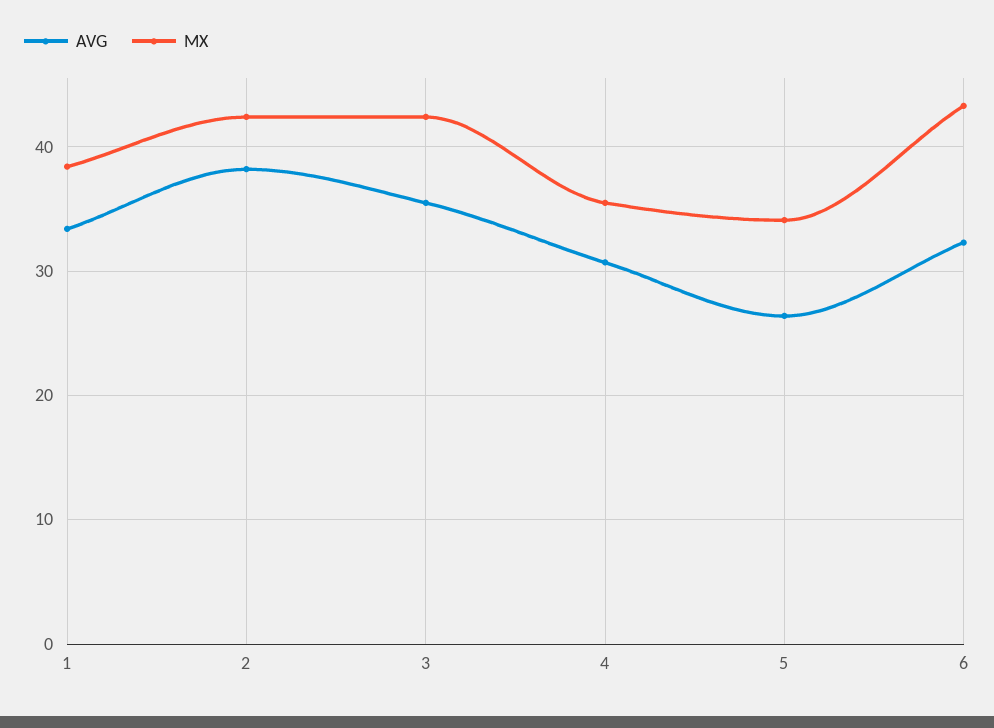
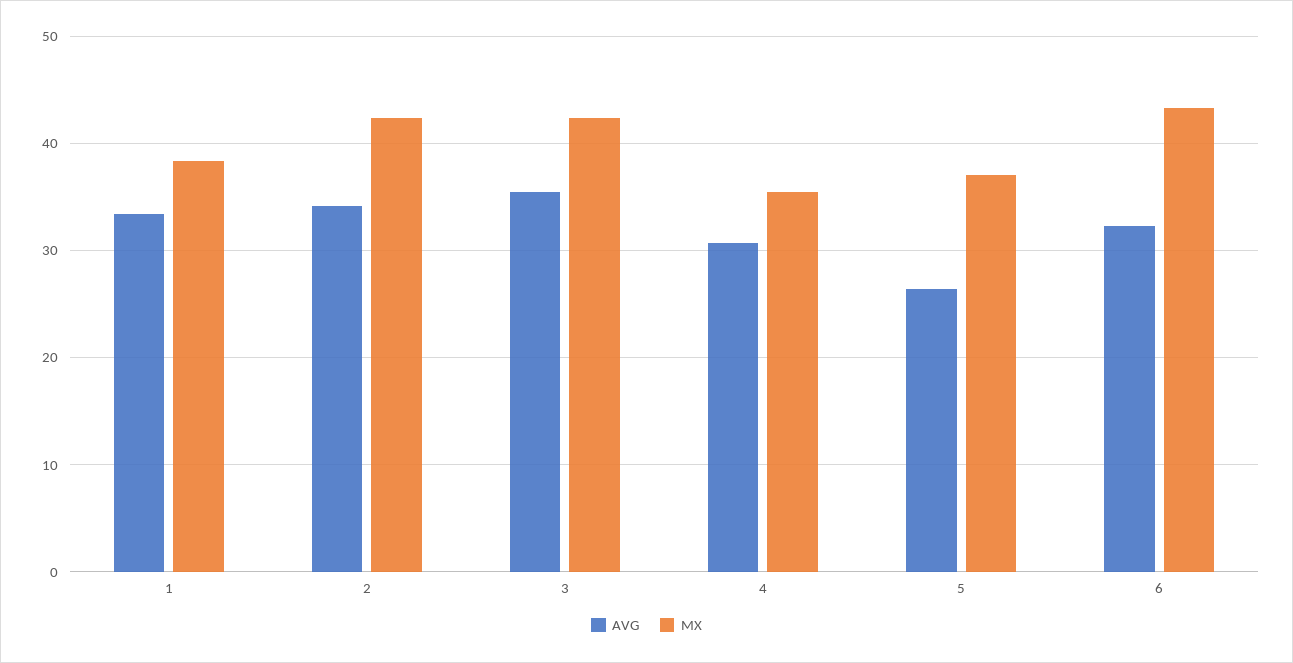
  {
    "AVG": {
      "1": 33,
-     "2": 38,
+     "2": 34,
      "3": 36,
      "4": 31,
      "5": 26,
      "6": 32
    },
    "MX": {
      "1": 38,
      "2": 42,
      "3": 42,
      "4": 36,
-     "5": 34,
+     "5": 37,
      "6": 43
    }
  }

